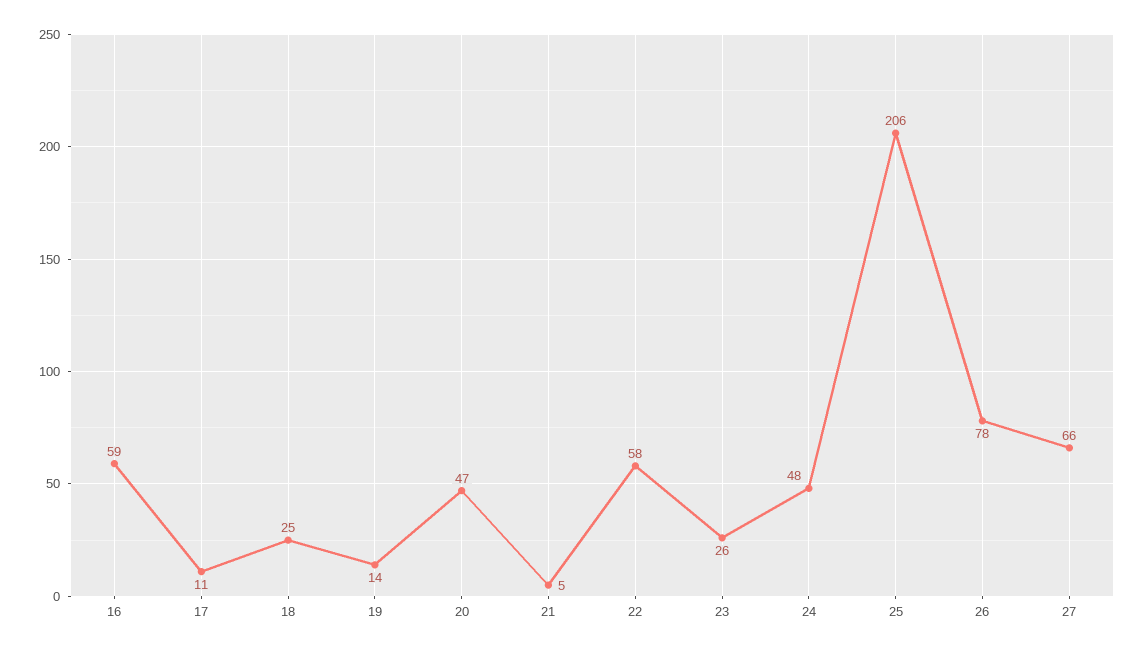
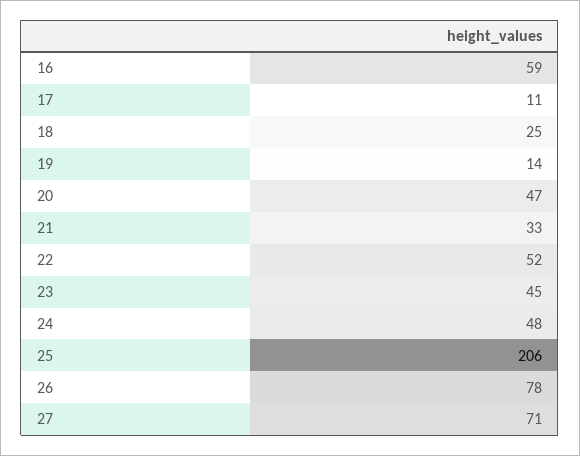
  {
    "16": 59,
    "17": 11,
    "18": 25,
    "19": 14,
    "20": 47,
-   "21": 5,
+   "21": 33,
-   "22": 58,
+   "22": 52,
-   "23": 26,
+   "23": 45,
    "24": 48,
    "25": 206,
    "26": 78,
-   "27": 66
+   "27": 71
  }

